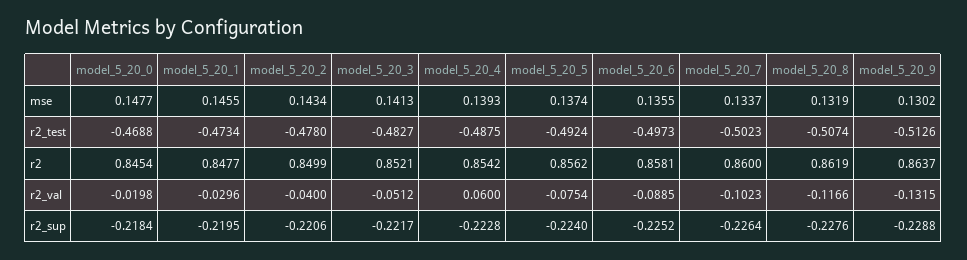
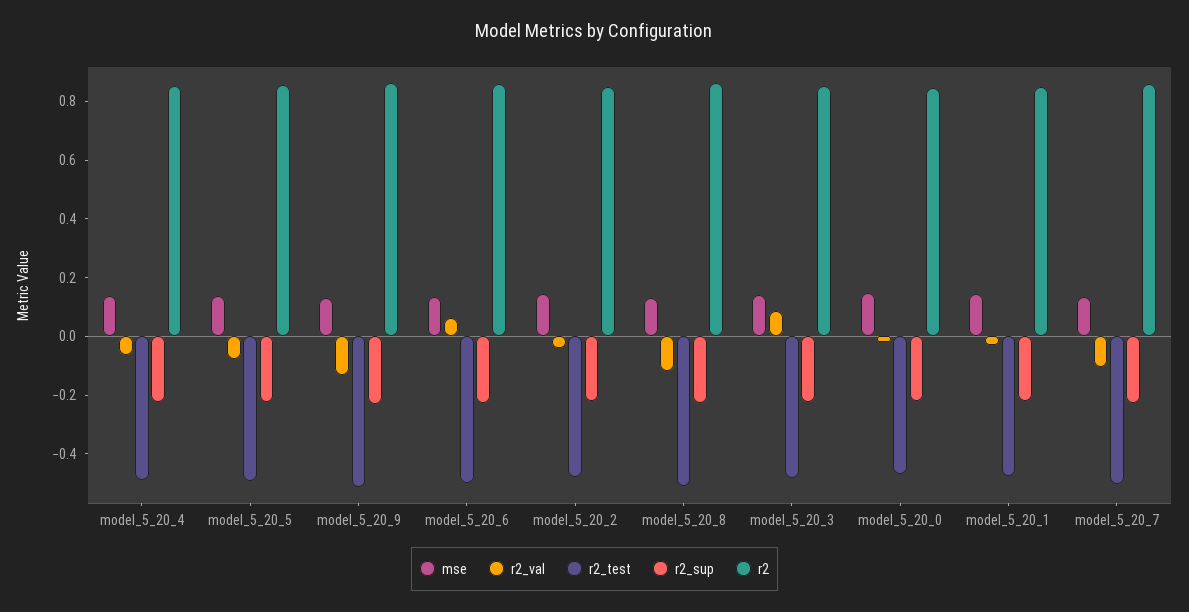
  {
    "mse": {
      "model_5_20_0": 0.1477,
      "model_5_20_1": 0.1455,
      "model_5_20_2": 0.1434,
      "model_5_20_3": 0.1413,
      "model_5_20_4": 0.1393,
      "model_5_20_5": 0.1374,
      "model_5_20_6": 0.1355,
      "model_5_20_7": 0.1337,
      "model_5_20_8": 0.1319,
      "model_5_20_9": 0.1302
    },
    "r2_test": {
      "model_5_20_0": -0.4688,
      "model_5_20_1": -0.4734,
      "model_5_20_2": -0.478,
      "model_5_20_3": -0.4827,
      "model_5_20_4": -0.4875,
      "model_5_20_5": -0.4924,
      "model_5_20_6": -0.4973,
      "model_5_20_7": -0.5023,
      "model_5_20_8": -0.5074,
      "model_5_20_9": -0.5126
    },
    "r2": {
      "model_5_20_0": 0.8454,
      "model_5_20_1": 0.8477,
      "model_5_20_2": 0.8499,
      "model_5_20_3": 0.8521,
      "model_5_20_4": 0.8542,
      "model_5_20_5": 0.8562,
      "model_5_20_6": 0.8581,
      "model_5_20_7": 0.86,
      "model_5_20_8": 0.8619,
      "model_5_20_9": 0.8637
    },
    "r2_val": {
      "model_5_20_0": -0.0198,
      "model_5_20_1": -0.0296,
      "model_5_20_2": -0.04,
-     "model_5_20_3": -0.0512,
+     "model_5_20_3": 0.1,
-     "model_5_20_4": 0.06,
+     "model_5_20_4": -0.05,
      "model_5_20_5": -0.0754,
-     "model_5_20_6": -0.0885,
+     "model_5_20_6": 0.05,
      "model_5_20_7": -0.1023,
      "model_5_20_8": -0.1166,
      "model_5_20_9": -0.1315
    },
    "r2_sup": {
      "model_5_20_0": -0.2184,
      "model_5_20_1": -0.2195,
      "model_5_20_2": -0.2206,
      "model_5_20_3": -0.2217,
      "model_5_20_4": -0.2228,
      "model_5_20_5": -0.224,
      "model_5_20_6": -0.2252,
      "model_5_20_7": -0.2264,
      "model_5_20_8": -0.2276,
      "model_5_20_9": -0.2288
    }
  }

